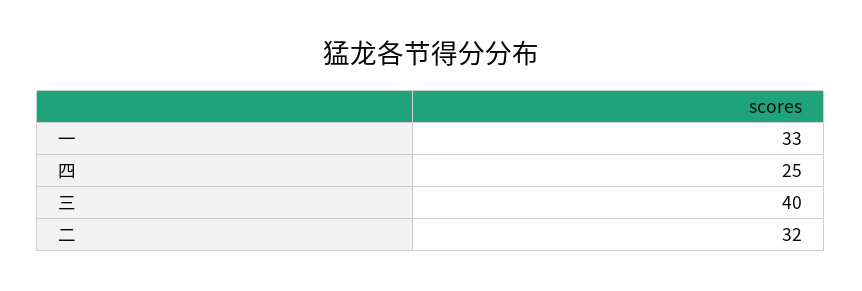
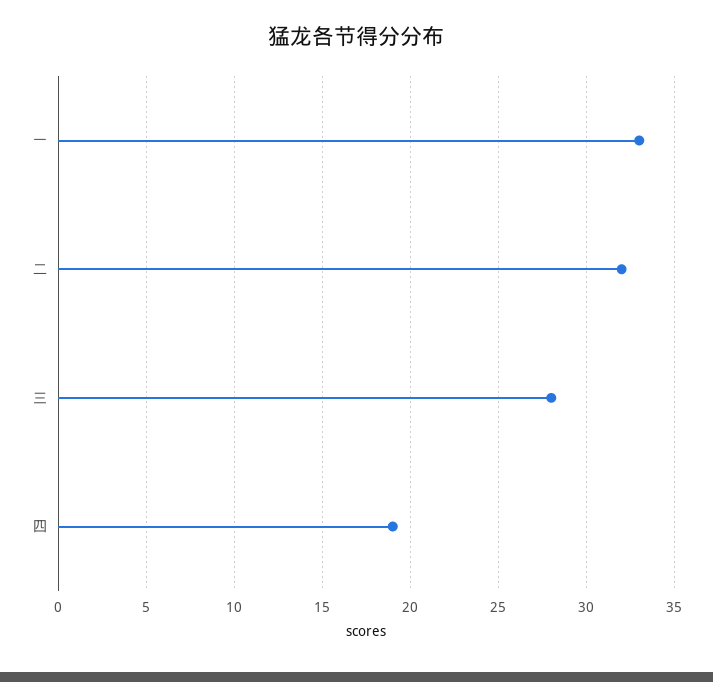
  {
    "一": 33,
-   "四": 25,
+   "四": 19,
-   "三": 40,
+   "三": 28,
    "二": 32
  }

